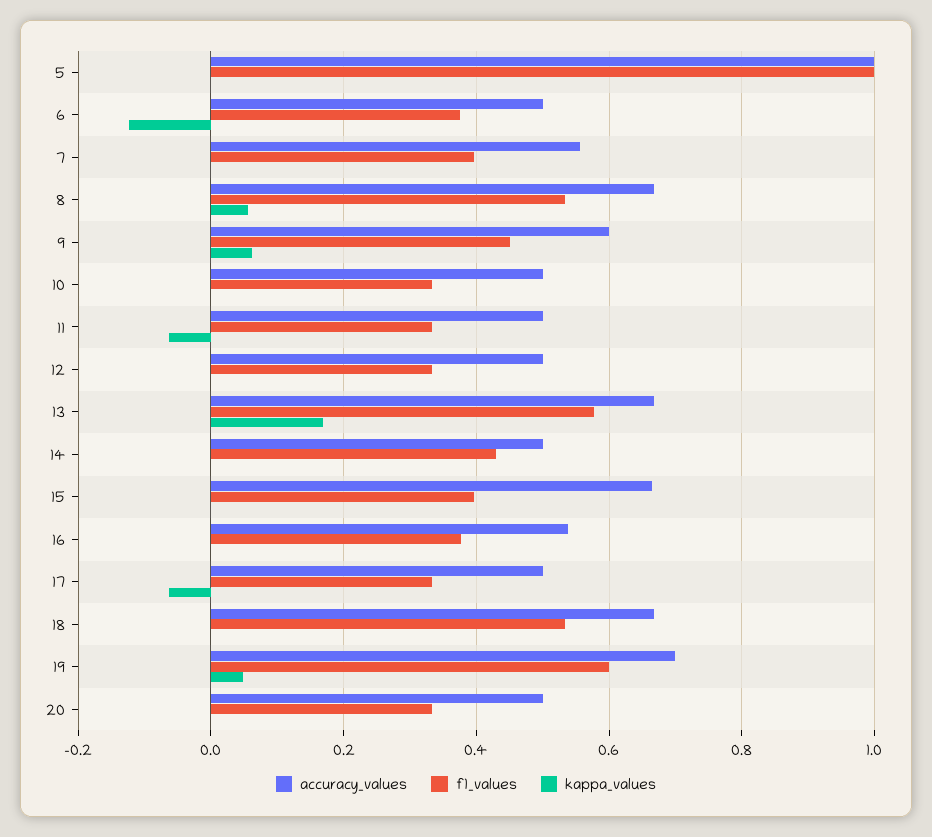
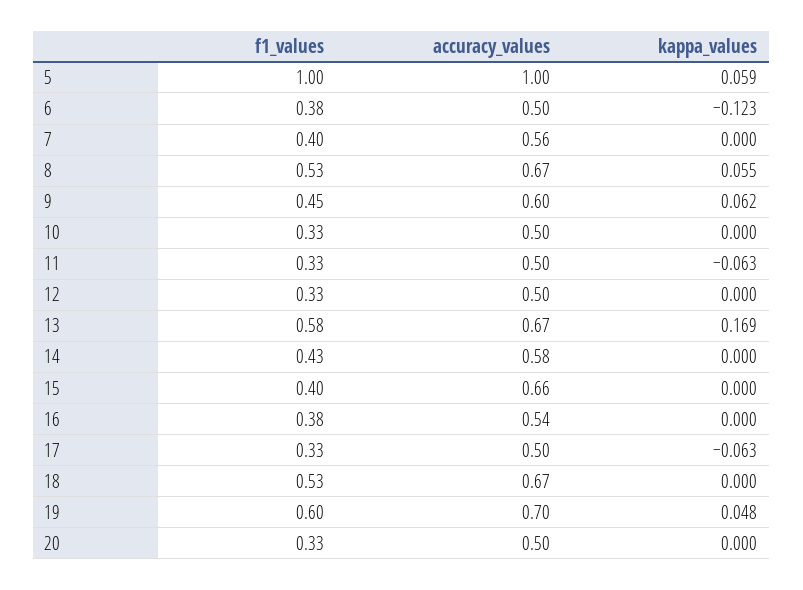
  {
    "accuracy_values": {
      "5": 1,
      "6": 0.5,
      "7": 0.56,
      "8": 0.67,
      "9": 0.6,
      "10": 0.5,
      "11": 0.5,
      "12": 0.5,
      "13": 0.67,
-     "14": 0.5,
+     "14": 0.58,
      "15": 0.66,
      "16": 0.54,
      "17": 0.5,
      "18": 0.67,
      "19": 0.7,
      "20": 0.5
    },
    "f1_values": {
      "5": 1,
      "6": 0.38,
      "7": 0.4,
      "8": 0.53,
      "9": 0.45,
      "10": 0.33,
      "11": 0.33,
      "12": 0.33,
      "13": 0.58,
      "14": 0.43,
      "15": 0.4,
      "16": 0.38,
      "17": 0.33,
      "18": 0.53,
      "19": 0.6,
      "20": 0.33
    },
    "kappa_values": {
-     "5": 0,
+     "5": 0.059,
      "6": -0.123,
      "7": 0,
      "8": 0.055,
      "9": 0.062,
      "10": 0,
      "11": -0.063,
      "12": 0,
      "13": 0.169,
      "14": 0,
      "15": 0,
      "16": 0,
      "17": -0.063,
      "18": 0,
      "19": 0.048,
      "20": 0
    }
  }

